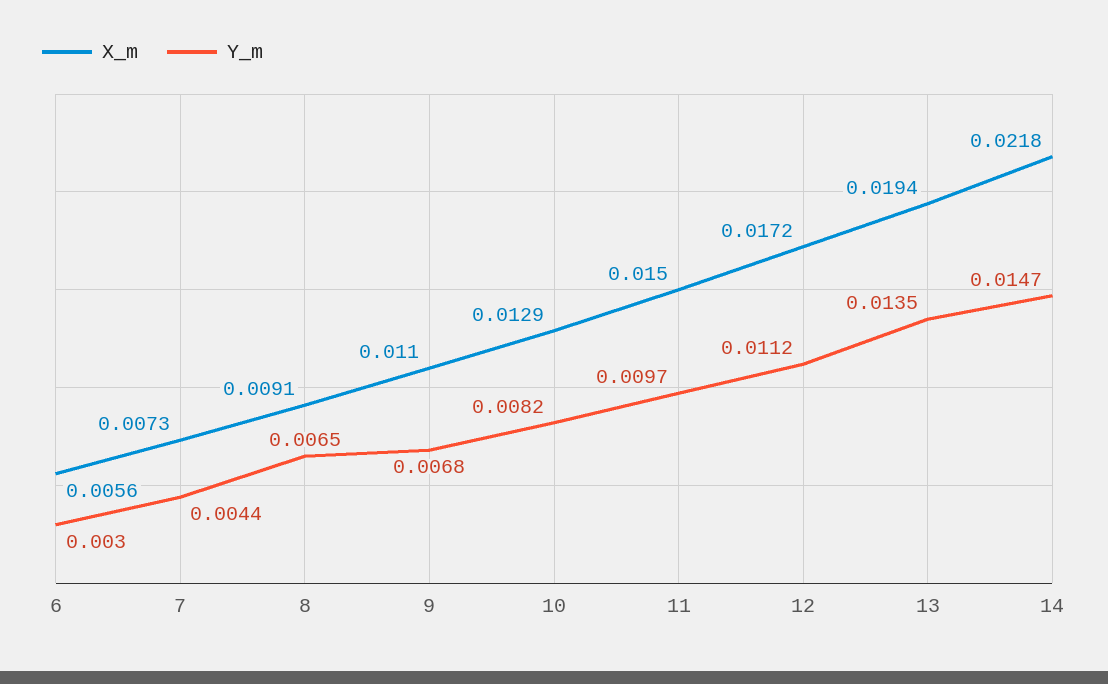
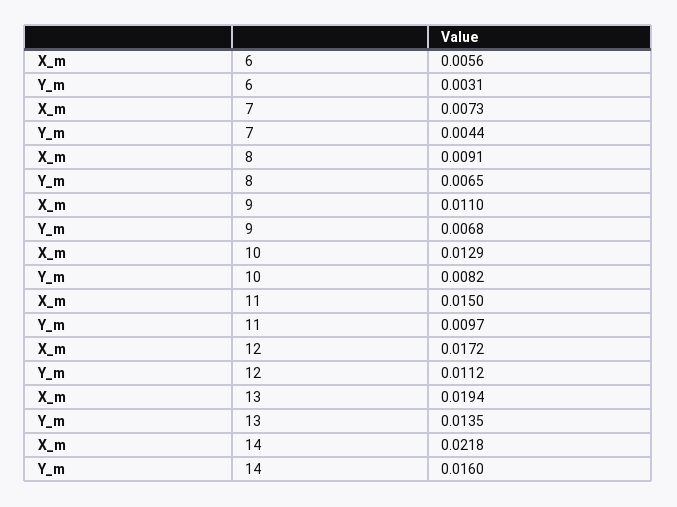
  {
    "X_m": {
      "6": 0.0056,
      "7": 0.0073,
      "8": 0.0091,
      "9": 0.011,
      "10": 0.0129,
      "11": 0.015,
      "12": 0.0172,
      "13": 0.0194,
      "14": 0.0218
    },
    "Y_m": {
-     "6": 0.003,
+     "6": 0.0031,
      "7": 0.0044,
      "8": 0.0065,
      "9": 0.0068,
      "10": 0.0082,
      "11": 0.0097,
      "12": 0.0112,
      "13": 0.0135,
-     "14": 0.0147
+     "14": 0.016
    }
  }

